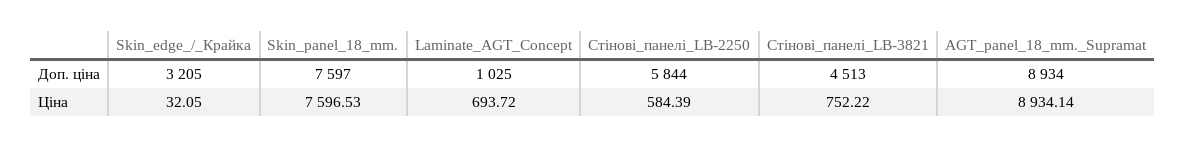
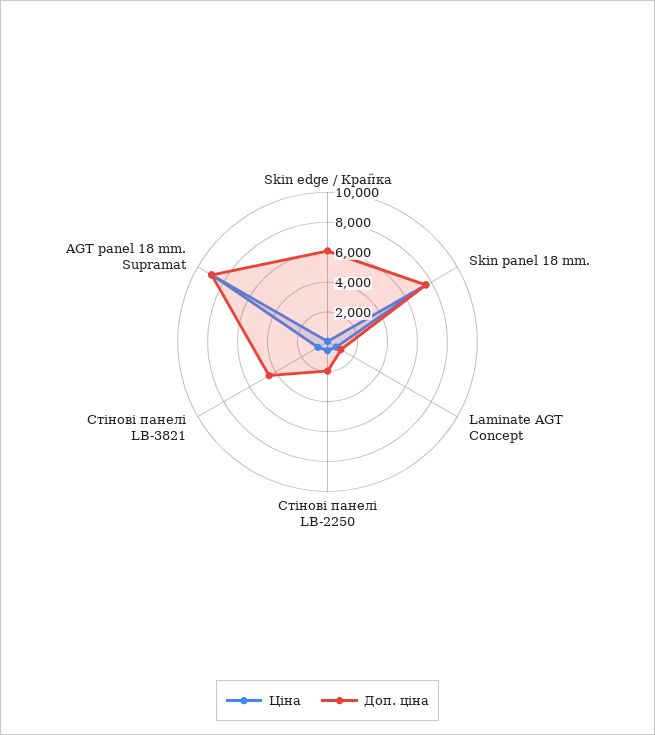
  {
    "Доп. ціна": {
-     "Skin_edge_/_Крайка": 3205,
+     "Skin_edge_/_Крайка": 6000,
      "Skin_panel_18_mm.": 7597,
      "Laminate_AGT_Concept": 1025,
-     "Стінові_панелі_LB-2250": 5844,
+     "Стінові_панелі_LB-2250": 2000,
      "Стінові_панелі_LB-3821": 4513,
      "AGT_panel_18_mm._Supramat": 8934
    },
    "Ціна": {
      "Skin_edge_/_Крайка": 32.05,
      "Skin_panel_18_mm.": 7596.53,
      "Laminate_AGT_Concept": 693.72,
      "Стінові_панелі_LB-2250": 584.39,
      "Стінові_панелі_LB-3821": 752.22,
      "AGT_panel_18_mm._Supramat": 8934.14
    }
  }

